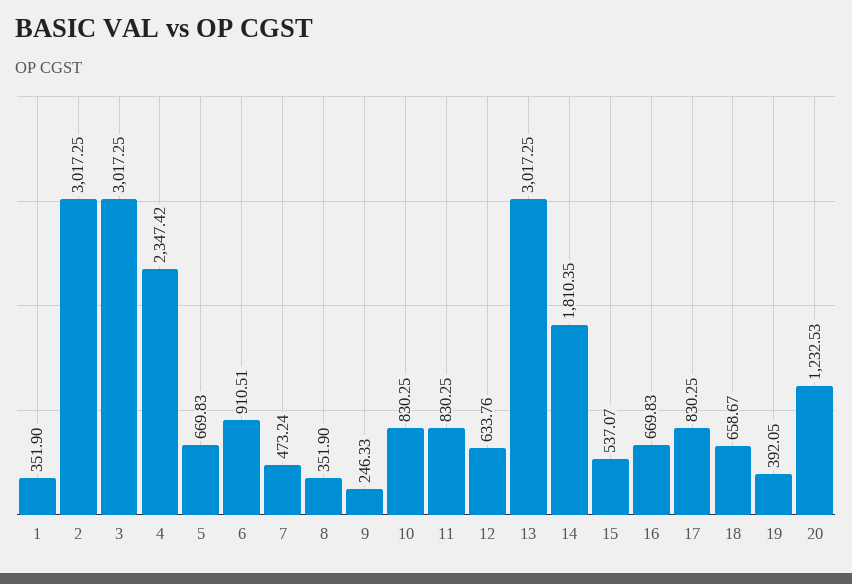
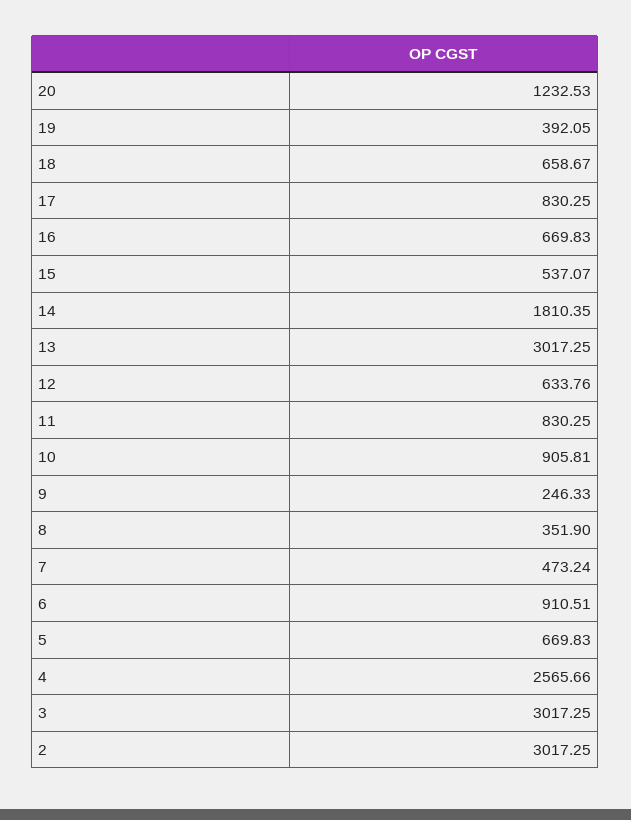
  {
-   "1": 351.9,
    "2": 3017.25,
    "3": 3017.25,
-   "4": 2347.42,
+   "4": 2565.66,
    "5": 669.83,
    "6": 910.51,
    "7": 473.24,
    "8": 351.9,
    "9": 246.33,
-   "10": 830.25,
+   "10": 905.81,
    "11": 830.25,
    "12": 633.76,
    "13": 3017.25,
    "14": 1810.35,
    "15": 537.07,
    "16": 669.83,
    "17": 830.25,
    "18": 658.67,
    "19": 392.05,
    "20": 1232.53
  }

